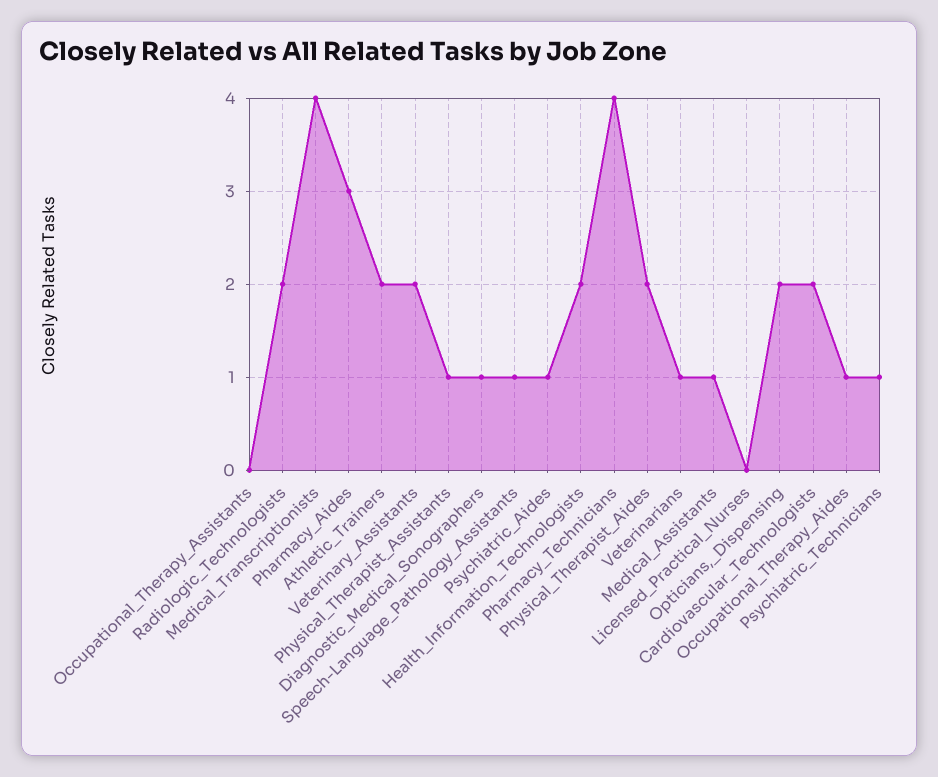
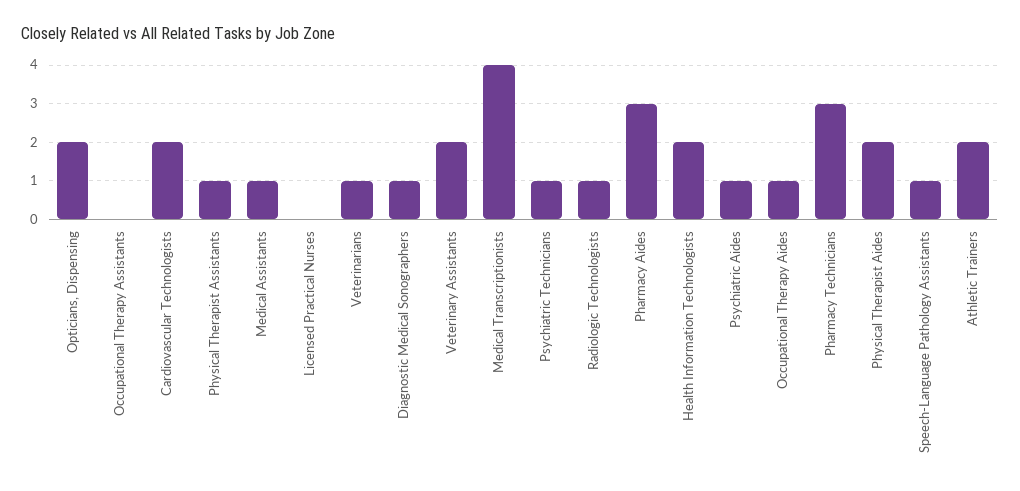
  {
    "Occupational_Therapy_Assistants": 0,
-   "Radiologic_Technologists": 2,
+   "Radiologic_Technologists": 1,
    "Medical_Transcriptionists": 4,
    "Pharmacy_Aides": 3,
    "Athletic_Trainers": 2,
    "Veterinary_Assistants": 2,
    "Physical_Therapist_Assistants": 1,
    "Diagnostic_Medical_Sonographers": 1,
    "Speech-Language_Pathology_Assistants": 1,
    "Psychiatric_Aides": 1,
    "Health_Information_Technologists": 2,
-   "Pharmacy_Technicians": 4,
+   "Pharmacy_Technicians": 3,
    "Physical_Therapist_Aides": 2,
    "Veterinarians": 1,
    "Medical_Assistants": 1,
    "Licensed_Practical_Nurses": 0,
    "Opticians,_Dispensing": 2,
    "Cardiovascular_Technologists": 2,
    "Occupational_Therapy_Aides": 1,
    "Psychiatric_Technicians": 1
  }

